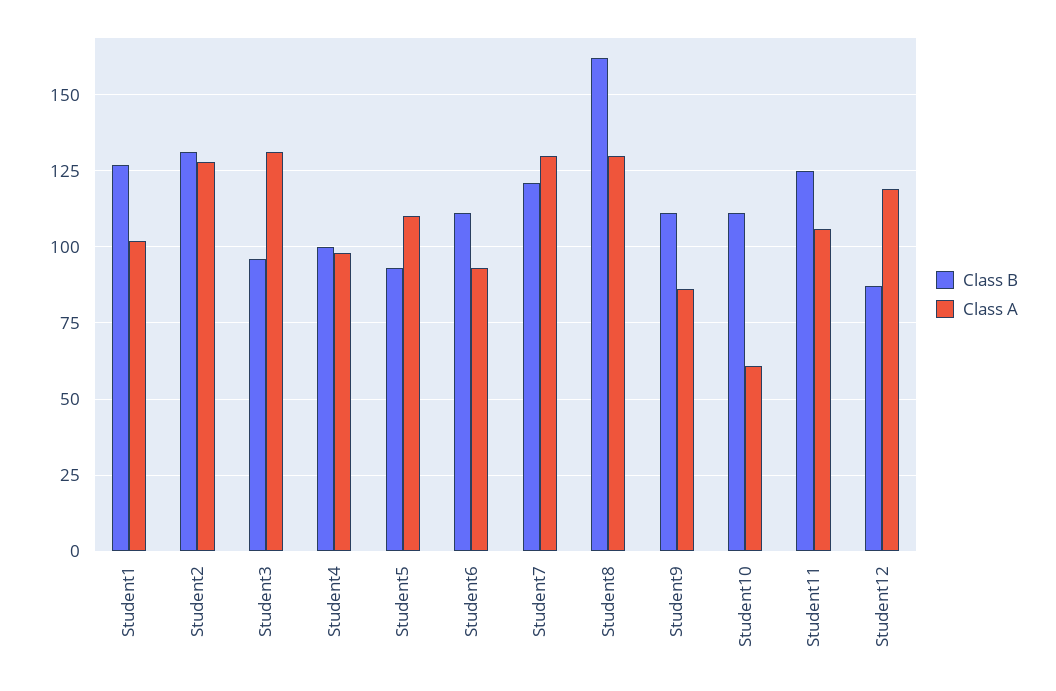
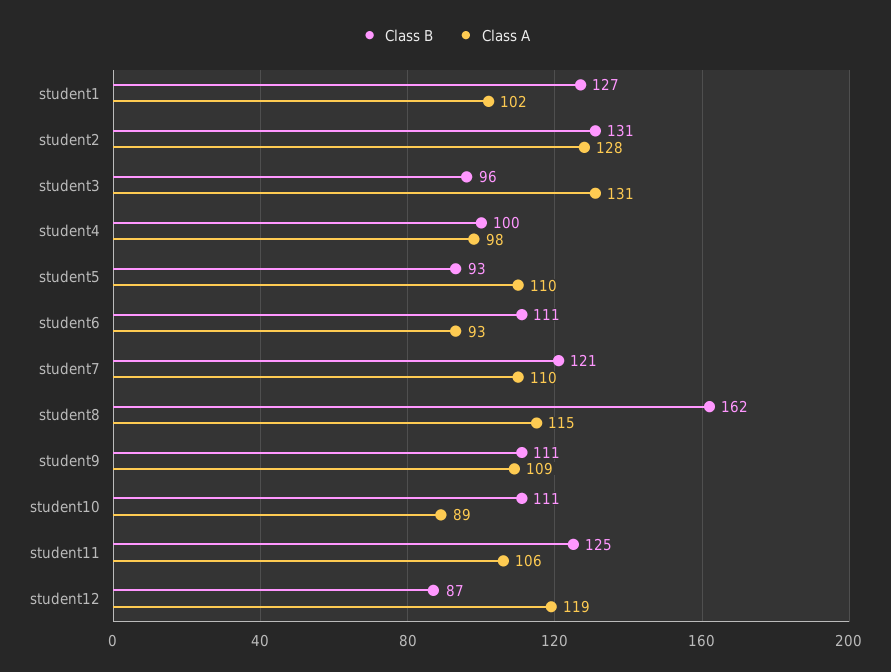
  {
    "Class B": {
      "Student1": 127,
      "Student2": 131,
      "Student3": 96,
      "Student4": 100,
      "Student5": 93,
      "Student6": 111,
      "Student7": 121,
      "Student8": 162,
      "Student9": 111,
      "Student10": 111,
      "Student11": 125,
      "Student12": 87
    },
    "Class A": {
      "Student1": 102,
      "Student2": 128,
      "Student3": 131,
      "Student4": 98,
      "Student5": 110,
      "Student6": 93,
-     "Student7": 130,
+     "Student7": 110,
-     "Student8": 130,
+     "Student8": 115,
-     "Student9": 85,
+     "Student9": 109,
-     "Student10": 60,
+     "Student10": 89,
      "Student11": 106,
      "Student12": 119
    }
  }

